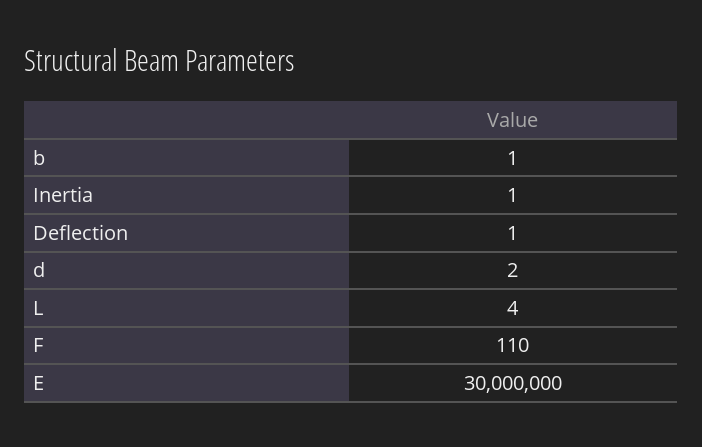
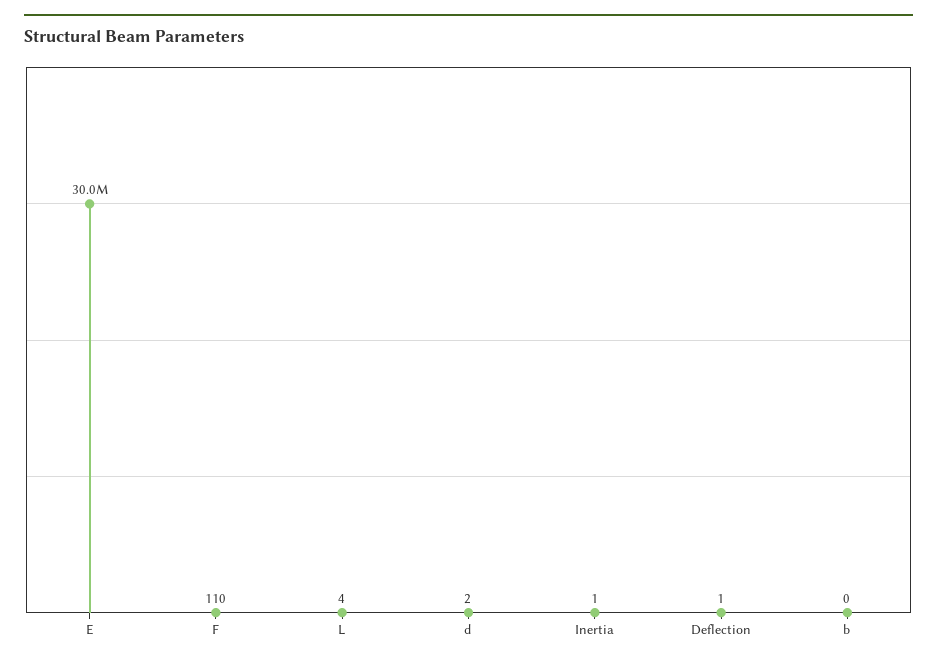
  {
-   "b": 1,
+   "b": 0,
    "Inertia": 1,
    "Deflection": 1,
    "d": 2,
    "L": 4,
    "F": 110,
    "E": 30000000
  }

